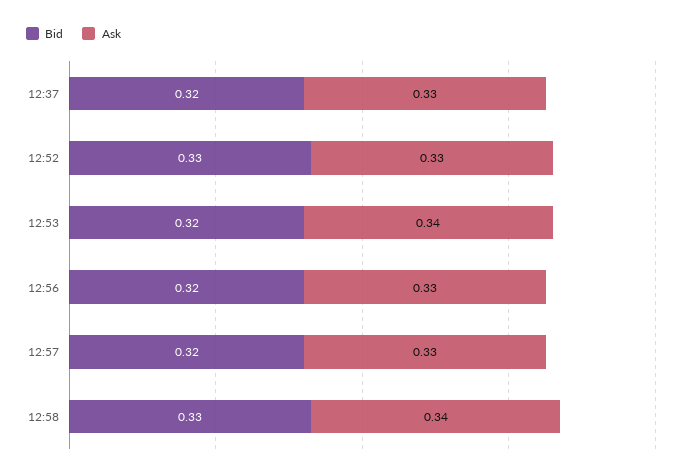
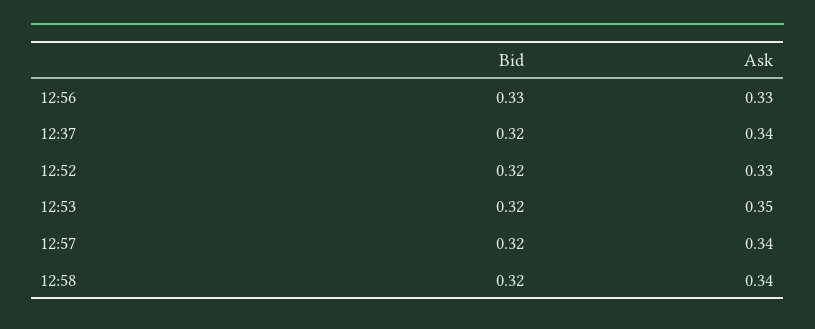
  {
    "Bid": {
      "12:37": 0.32,
-     "12:52": 0.33,
+     "12:52": 0.32,
      "12:53": 0.32,
-     "12:56": 0.32,
+     "12:56": 0.33,
      "12:57": 0.32,
-     "12:58": 0.33
+     "12:58": 0.32
    },
    "Ask": {
-     "12:37": 0.33,
+     "12:37": 0.34,
      "12:52": 0.33,
-     "12:53": 0.34,
+     "12:53": 0.35,
      "12:56": 0.33,
-     "12:57": 0.33,
+     "12:57": 0.34,
      "12:58": 0.34
    }
  }

